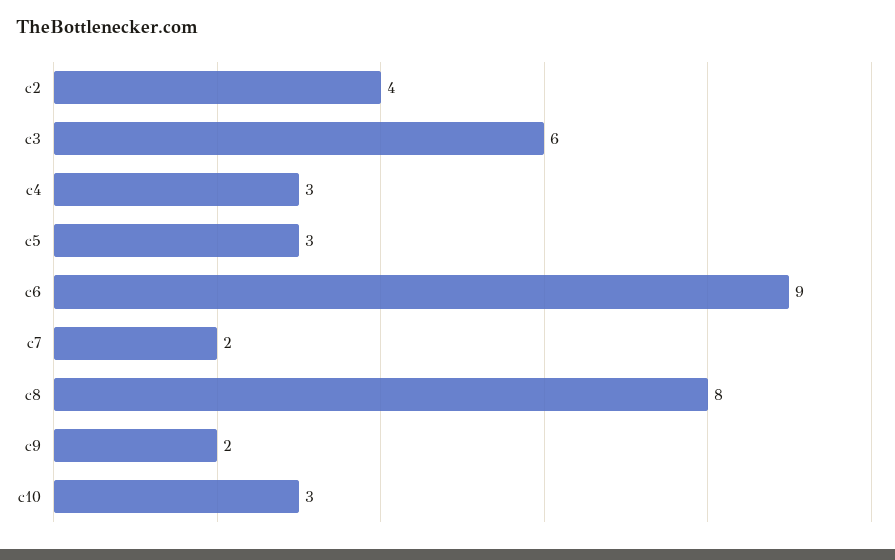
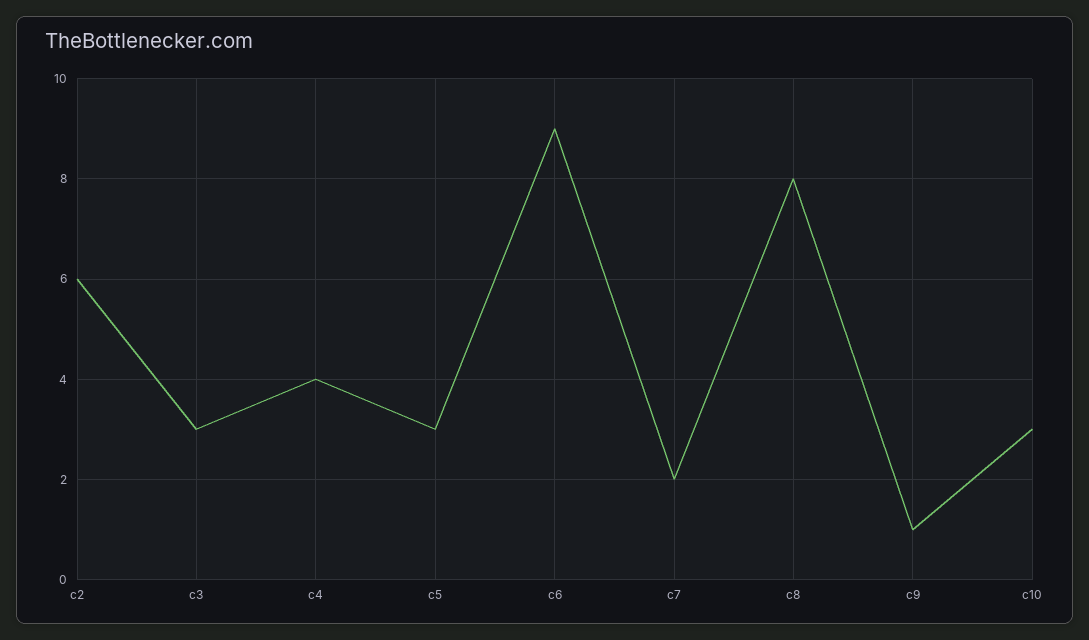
  {
-   "c2": 4,
+   "c2": 6,
-   "c3": 6,
+   "c3": 3,
-   "c4": 3,
+   "c4": 4,
    "c5": 3,
    "c6": 9,
    "c7": 2,
    "c8": 8,
-   "c9": 2,
+   "c9": 1,
    "c10": 3
  }

